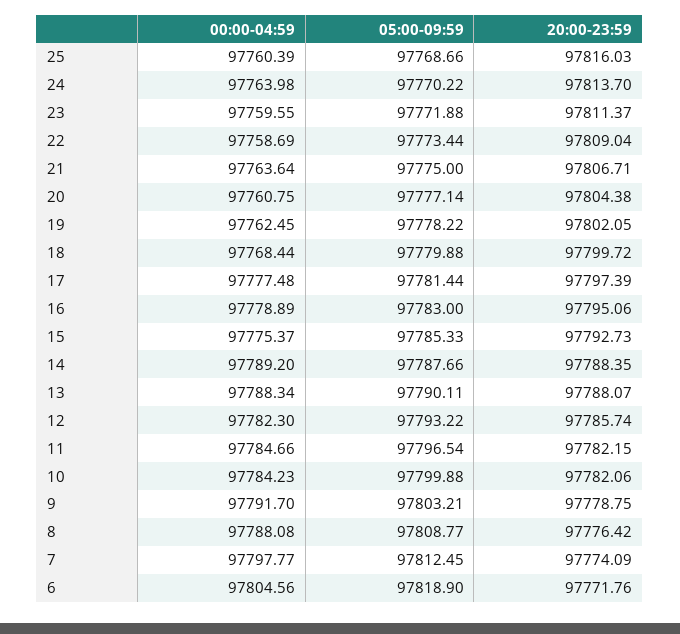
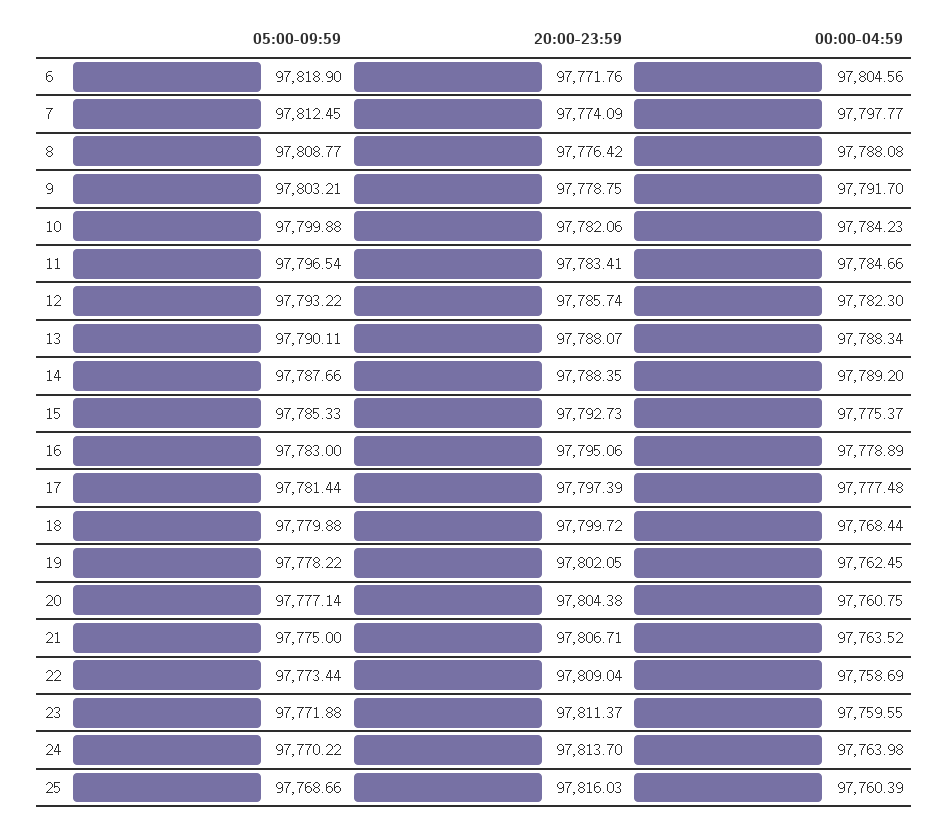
  {
    "00:00-04:59": {
      "25": 97760.39,
      "24": 97763.98,
      "23": 97759.55,
      "22": 97758.69,
-     "21": 97763.64,
+     "21": 97763.52,
      "20": 97760.75,
      "19": 97762.45,
      "18": 97768.44,
      "17": 97777.48,
      "16": 97778.89,
      "15": 97775.37,
      "14": 97789.2,
      "13": 97788.34,
      "12": 97782.3,
      "11": 97784.66,
      "10": 97784.23,
      "9": 97791.7,
      "8": 97788.08,
      "7": 97797.77,
      "6": 97804.56
    },
    "05:00-09:59": {
      "25": 97768.66,
      "24": 97770.22,
      "23": 97771.88,
      "22": 97773.44,
      "21": 97775,
      "20": 97777.14,
      "19": 97778.22,
      "18": 97779.88,
      "17": 97781.44,
      "16": 97783,
      "15": 97785.33,
      "14": 97787.66,
      "13": 97790.11,
      "12": 97793.22,
      "11": 97796.54,
      "10": 97799.88,
      "9": 97803.21,
      "8": 97808.77,
      "7": 97812.45,
      "6": 97818.9
    },
    "20:00-23:59": {
      "25": 97816.03,
      "24": 97813.7,
      "23": 97811.37,
      "22": 97809.04,
      "21": 97806.71,
      "20": 97804.38,
      "19": 97802.05,
      "18": 97799.72,
      "17": 97797.39,
      "16": 97795.06,
      "15": 97792.73,
      "14": 97788.35,
      "13": 97788.07,
      "12": 97785.74,
-     "11": 97782.15,
+     "11": 97783.41,
      "10": 97782.06,
      "9": 97778.75,
      "8": 97776.42,
      "7": 97774.09,
      "6": 97771.76
    }
  }

